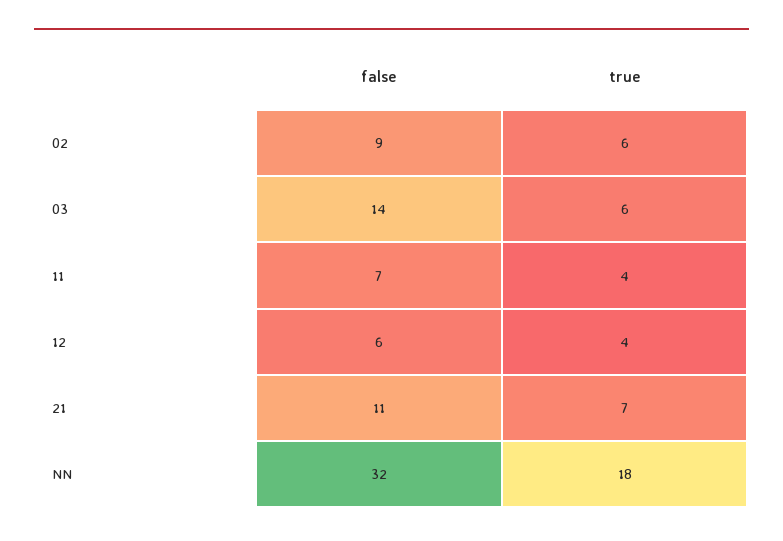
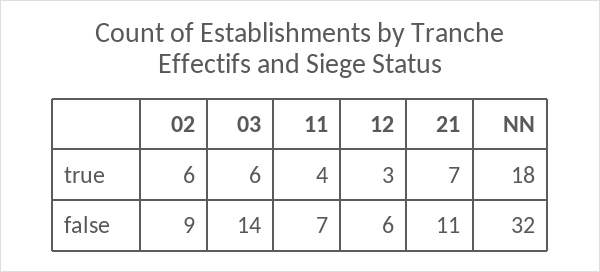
  {
    "false": {
      "02": 9,
      "03": 14,
      "11": 7,
      "12": 6,
      "21": 11,
      "NN": 32
    },
    "true": {
      "02": 6,
      "03": 6,
      "11": 4,
-     "12": 4,
+     "12": 3,
      "21": 7,
      "NN": 18
    }
  }

